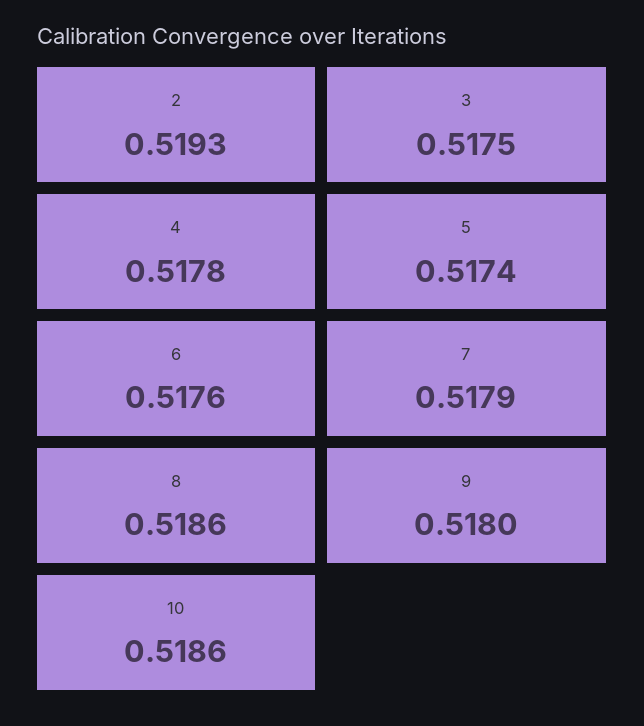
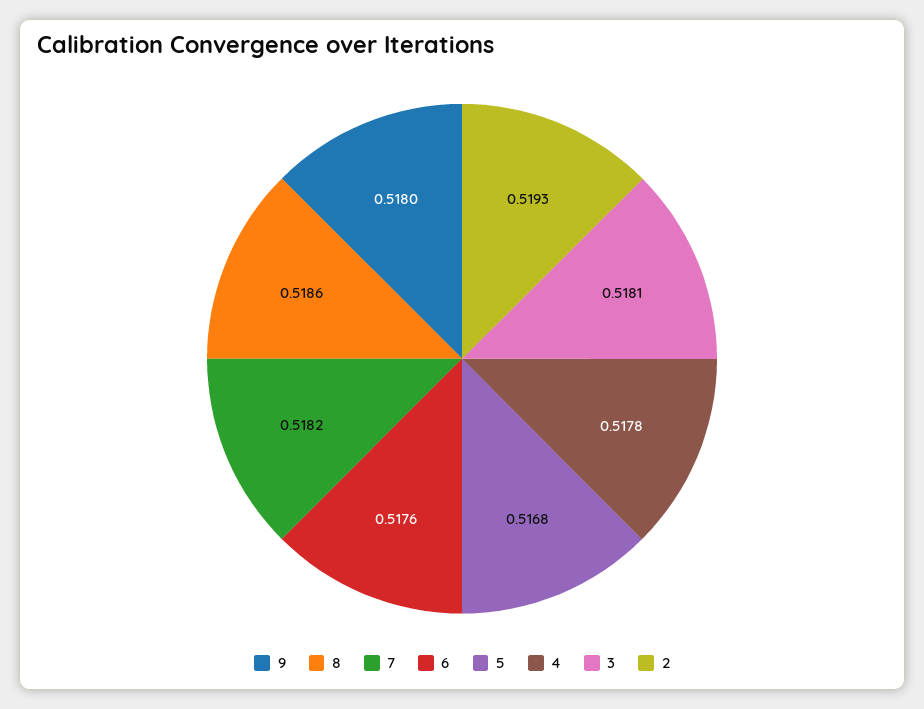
  {
    "2": 0.5193,
-   "3": 0.5175,
+   "3": 0.5181,
    "4": 0.5178,
-   "5": 0.5174,
+   "5": 0.5168,
    "6": 0.5176,
-   "7": 0.5179,
+   "7": 0.5182,
    "8": 0.5186,
-   "9": 0.518,
+   "9": 0.518
-   "10": 0.5186
  }

